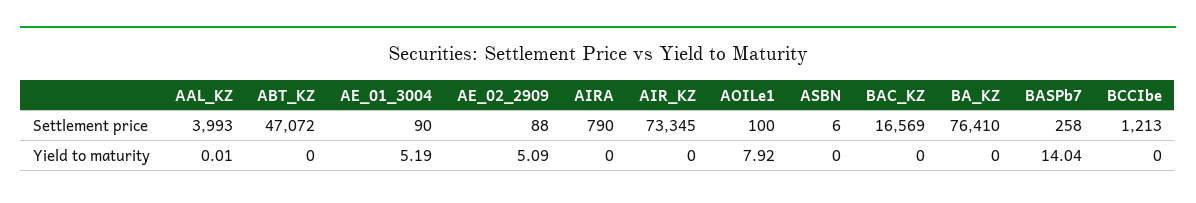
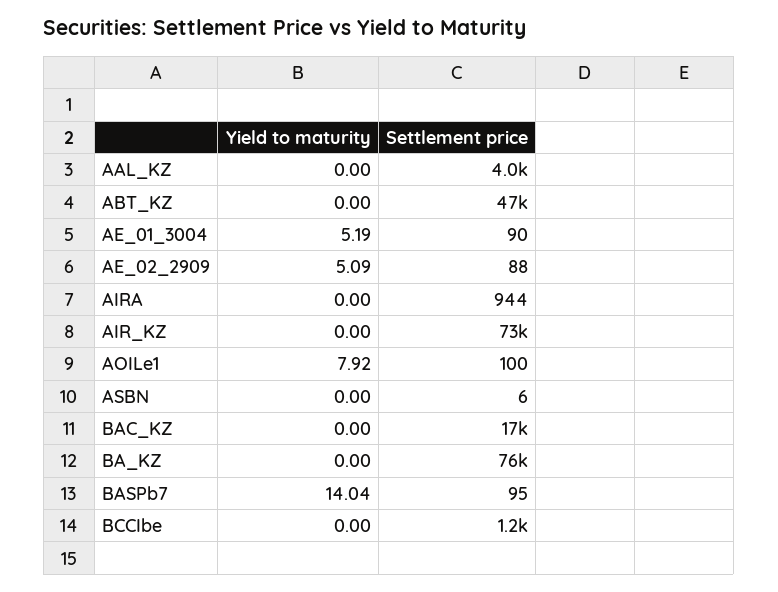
  {
    "AAL_KZ": {
      "Settlement price": 3993,
-     "Yield to maturity": 0.01
+     "Yield to maturity": 0
    },
    "ABT_KZ": {
      "Settlement price": 47072,
      "Yield to maturity": 0
    },
    "AE_01_3004": {
      "Settlement price": 90,
      "Yield to maturity": 5.19
    },
    "AE_02_2909": {
      "Settlement price": 88,
      "Yield to maturity": 5.09
    },
    "AIRA": {
-     "Settlement price": 790,
+     "Settlement price": 944,
      "Yield to maturity": 0
    },
    "AIR_KZ": {
      "Settlement price": 73345,
      "Yield to maturity": 0
    },
    "AOILe1": {
      "Settlement price": 100,
      "Yield to maturity": 7.92
    },
    "ASBN": {
      "Settlement price": 6,
      "Yield to maturity": 0
    },
    "BAC_KZ": {
      "Settlement price": 16569,
      "Yield to maturity": 0
    },
    "BA_KZ": {
      "Settlement price": 76410,
      "Yield to maturity": 0
    },
    "BASPb7": {
-     "Settlement price": 258,
+     "Settlement price": 95,
      "Yield to maturity": 14.04
    },
    "BCCIbe": {
      "Settlement price": 1213,
      "Yield to maturity": 0
    }
  }

